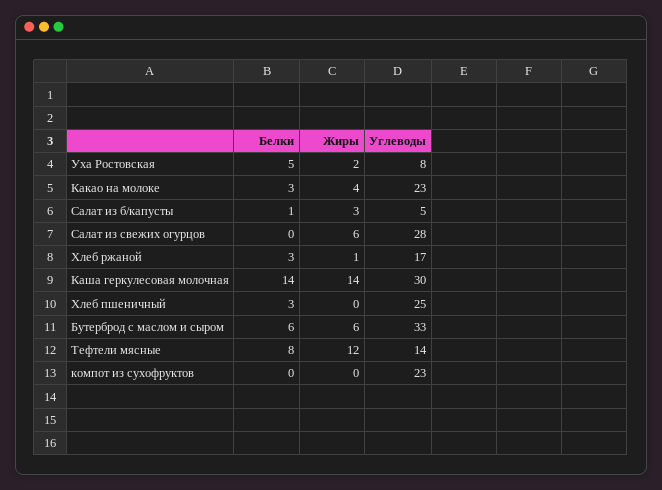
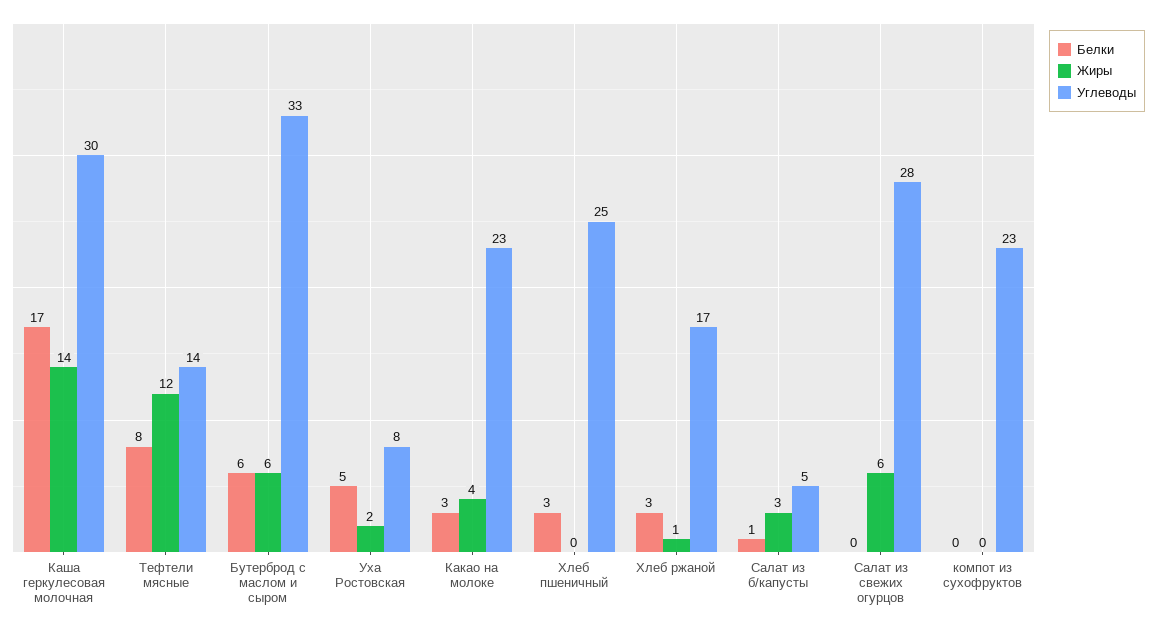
  {
    "Белки": {
      "Уха Ростовская": 5,
      "Какао на молоке": 3,
      "Салат из б/капусты": 1,
      "Салат из свежих огурцов": 0,
      "Хлеб ржаной": 3,
-     "Каша геркулесовая молочная": 14,
+     "Каша геркулесовая молочная": 17,
      "Хлеб пшеничный": 3,
      "Бутерброд с маслом и сыром": 6,
      "Тефтели мясные": 8,
      "компот из сухофруктов": 0
    },
    "Жиры": {
      "Уха Ростовская": 2,
      "Какао на молоке": 4,
      "Салат из б/капусты": 3,
      "Салат из свежих огурцов": 6,
      "Хлеб ржаной": 1,
      "Каша геркулесовая молочная": 14,
      "Хлеб пшеничный": 0,
      "Бутерброд с маслом и сыром": 6,
      "Тефтели мясные": 12,
      "компот из сухофруктов": 0
    },
    "Углеводы": {
      "Уха Ростовская": 8,
      "Какао на молоке": 23,
      "Салат из б/капусты": 5,
      "Салат из свежих огурцов": 28,
      "Хлеб ржаной": 17,
      "Каша геркулесовая молочная": 30,
      "Хлеб пшеничный": 25,
      "Бутерброд с маслом и сыром": 33,
      "Тефтели мясные": 14,
      "компот из сухофруктов": 23
    }
  }

